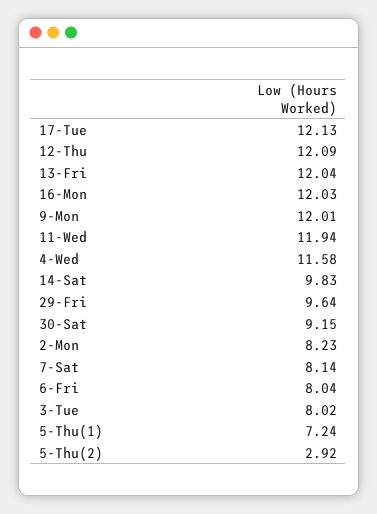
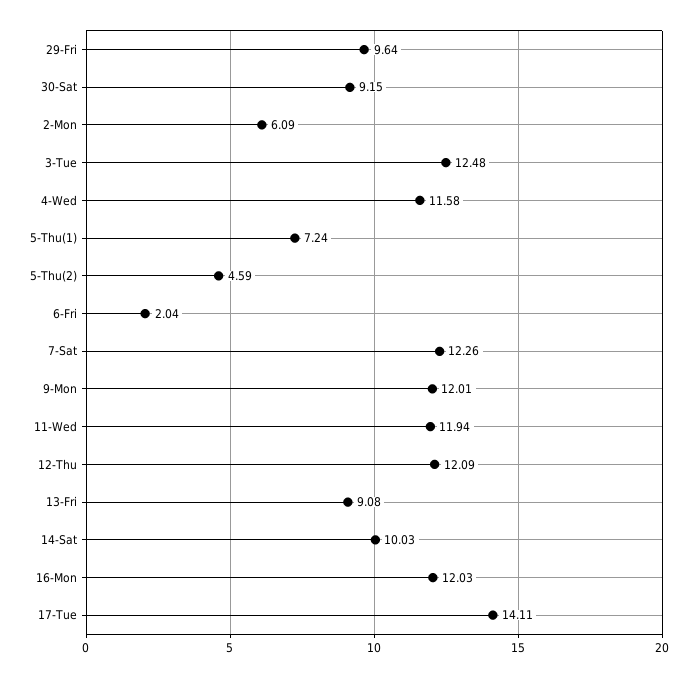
  {
-   "17-Tue": 12.13,
+   "17-Tue": 14.11,
    "12-Thu": 12.09,
-   "13-Fri": 12.04,
+   "13-Fri": 9.08,
    "16-Mon": 12.03,
    "9-Mon": 12.01,
    "11-Wed": 11.94,
    "4-Wed": 11.58,
-   "14-Sat": 9.83,
+   "14-Sat": 10.03,
    "29-Fri": 9.64,
    "30-Sat": 9.15,
-   "2-Mon": 8.23,
+   "2-Mon": 6.09,
-   "7-Sat": 8.14,
+   "7-Sat": 12.26,
-   "6-Fri": 8.04,
+   "6-Fri": 2.04,
-   "3-Tue": 8.02,
+   "3-Tue": 12.48,
    "5-Thu(1)": 7.24,
-   "5-Thu(2)": 2.92
+   "5-Thu(2)": 4.59
  }

